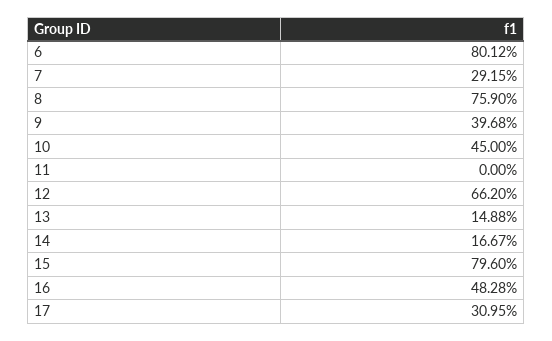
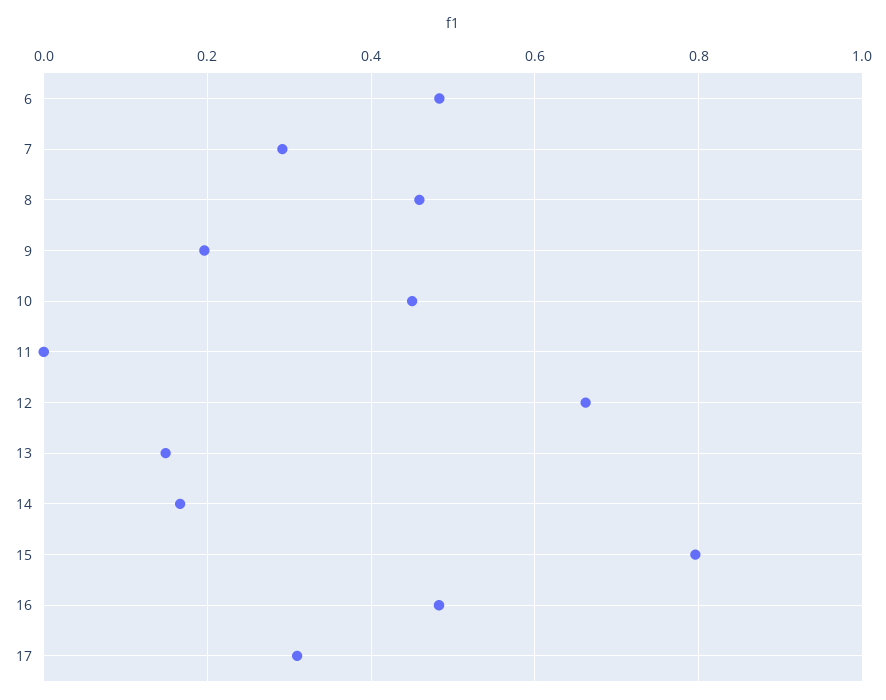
  {
-   "6": 0.8012,
+   "6": 0.48,
    "7": 0.2915,
-   "8": 0.759,
+   "8": 0.46,
-   "9": 0.3968,
+   "9": 0.2,
    "10": 0.45,
    "11": 0,
    "12": 0.662,
    "13": 0.1488,
    "14": 0.1667,
    "15": 0.796,
    "16": 0.4828,
    "17": 0.3095
  }

